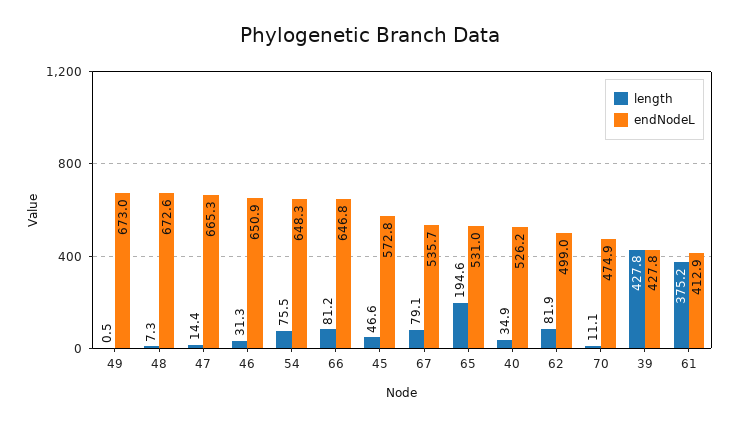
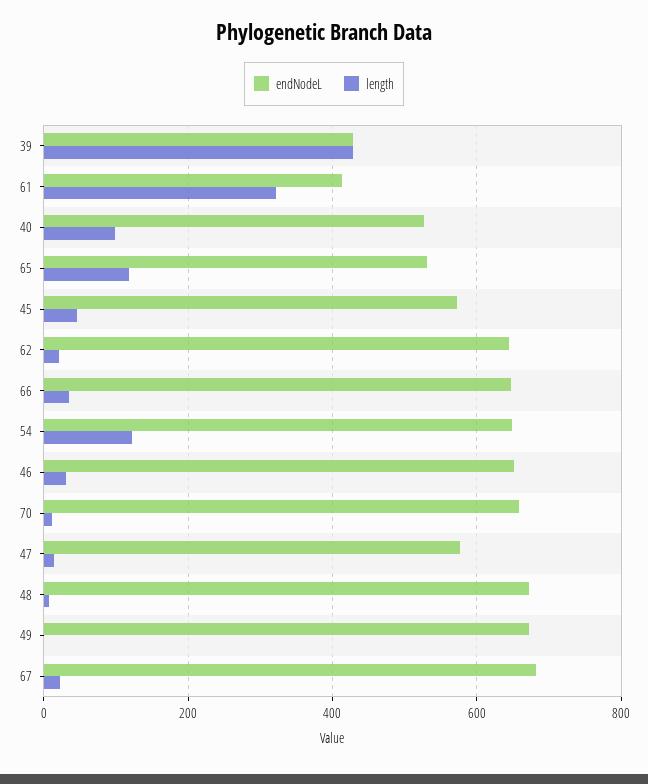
  {
    "length": {
      "49": 0.5,
      "48": 7.3,
      "47": 14.4,
      "46": 31.3,
-     "54": 75.5,
+     "54": 120,
-     "66": 81.2,
+     "66": 40,
      "45": 46.6,
-     "67": 79.1,
+     "67": 20,
-     "65": 194.6,
+     "65": 120,
-     "40": 34.9,
+     "40": 100,
-     "62": 81.9,
+     "62": 20,
      "70": 11.1,
      "39": 427.8,
-     "61": 375.2
+     "61": 320
    },
    "endNodeL": {
      "49": 673,
      "48": 672.6,
-     "47": 665.3,
+     "47": 580,
      "46": 650.9,
      "54": 648.3,
      "66": 646.8,
      "45": 572.8,
-     "67": 535.7,
+     "67": 680,
      "65": 531,
      "40": 526.2,
-     "62": 499,
+     "62": 640,
-     "70": 474.9,
+     "70": 660,
      "39": 427.8,
      "61": 412.9
    }
  }

